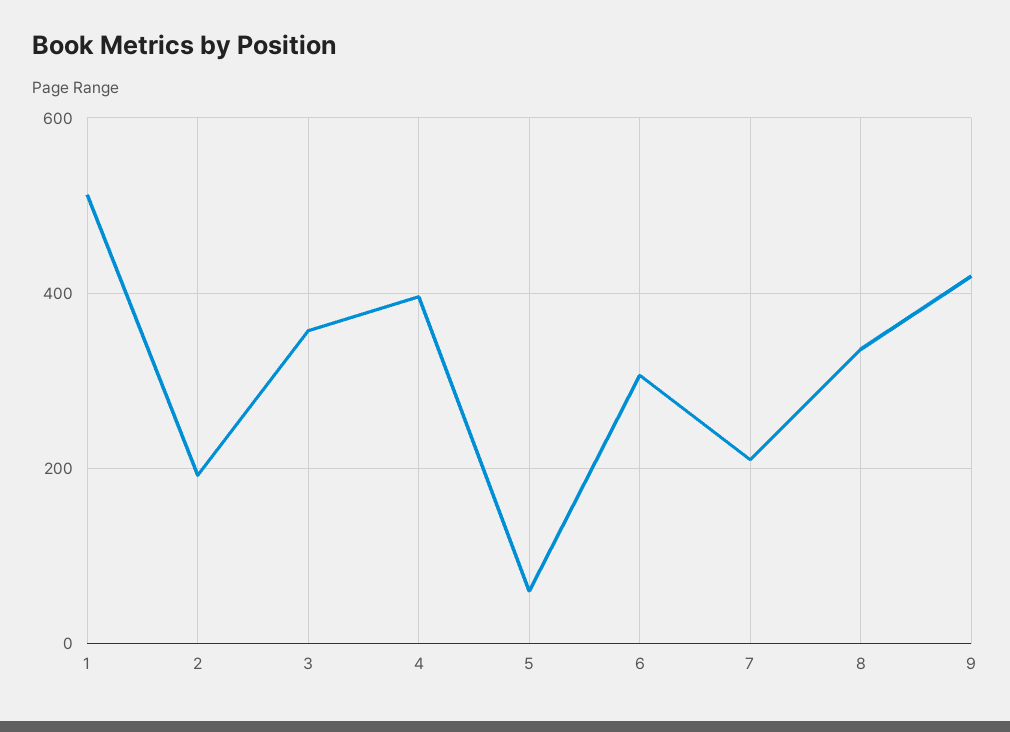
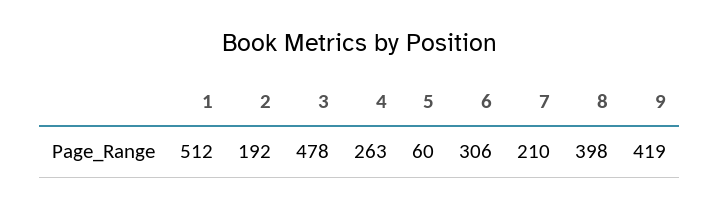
  {
    "1": 512,
    "2": 192,
-   "3": 360,
+   "3": 478,
-   "4": 400,
+   "4": 263,
    "5": 60,
    "6": 306,
    "7": 210,
-   "8": 340,
+   "8": 398,
    "9": 419
  }

